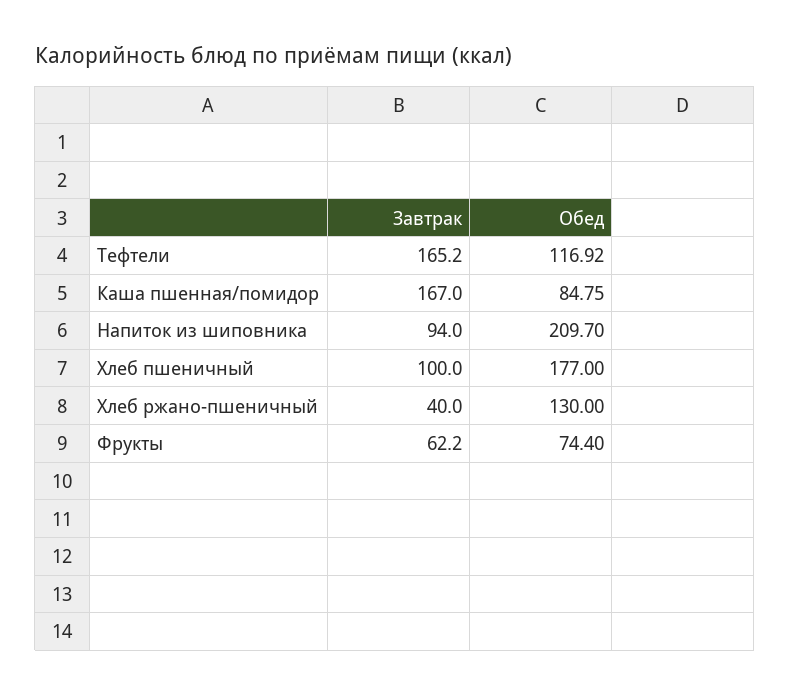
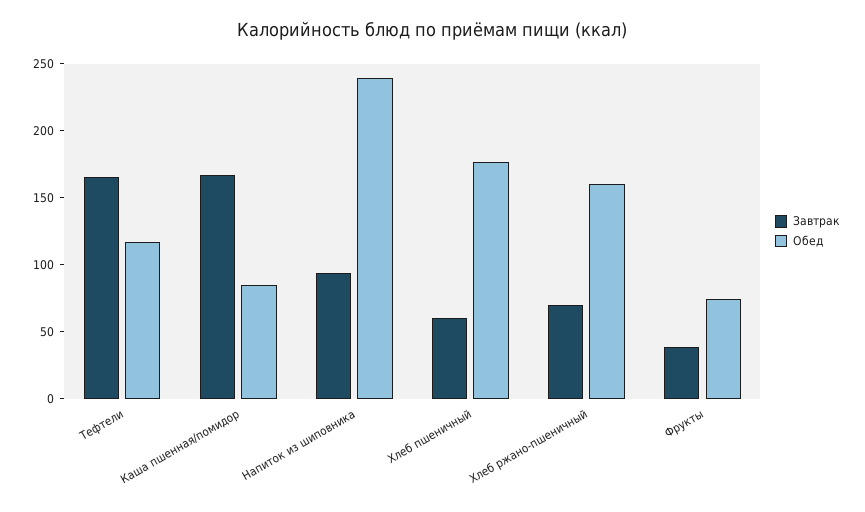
  {
    "Завтрак": {
      "Тефтели": 165.2,
      "Каша пшенная/помидор": 167,
      "Напиток из шиповника": 94,
-     "Хлеб пшеничный": 100,
+     "Хлеб пшеничный": 60,
-     "Хлеб ржано-пшеничный": 40,
+     "Хлеб ржано-пшеничный": 70,
-     "Фрукты": 62.2
+     "Фрукты": 40
    },
    "Обед": {
      "Тефтели": 116.92,
      "Каша пшенная/помидор": 84.75,
-     "Напиток из шиповника": 209.7,
+     "Напиток из шиповника": 240,
      "Хлеб пшеничный": 177,
-     "Хлеб ржано-пшеничный": 130,
+     "Хлеб ржано-пшеничный": 160,
      "Фрукты": 74.4
    }
  }

